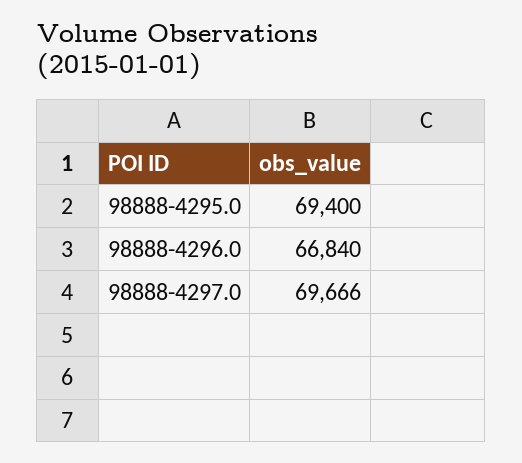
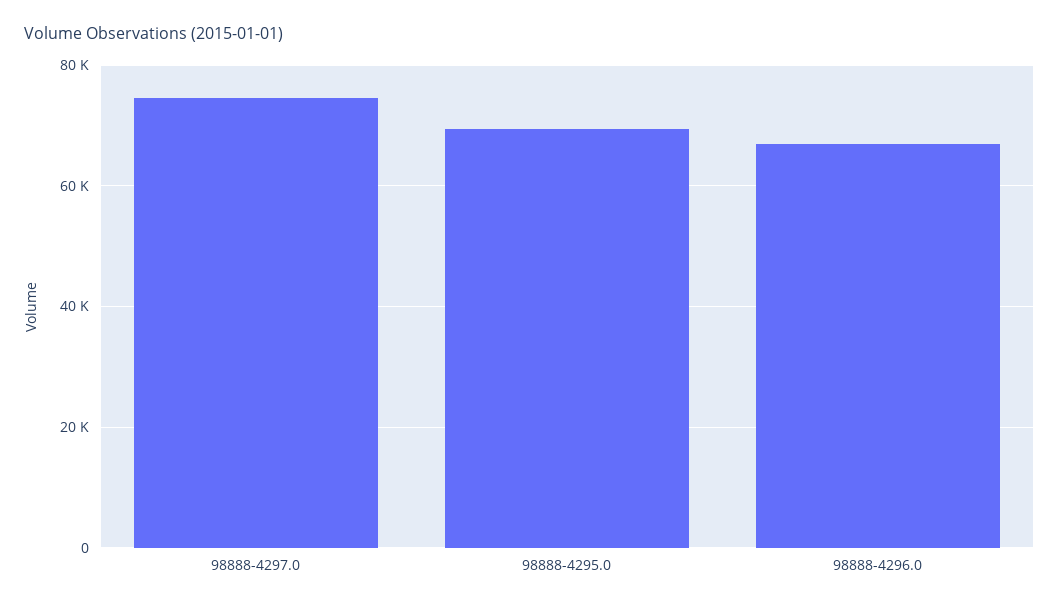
  {
    "98888-4295.0": 69400,
    "98888-4296.0": 66840,
-   "98888-4297.0": 69666
+   "98888-4297.0": 74000
  }

